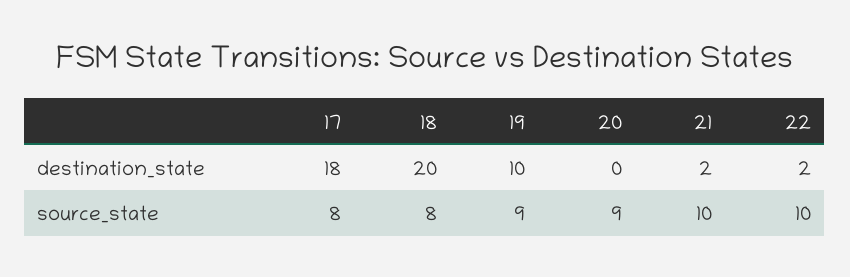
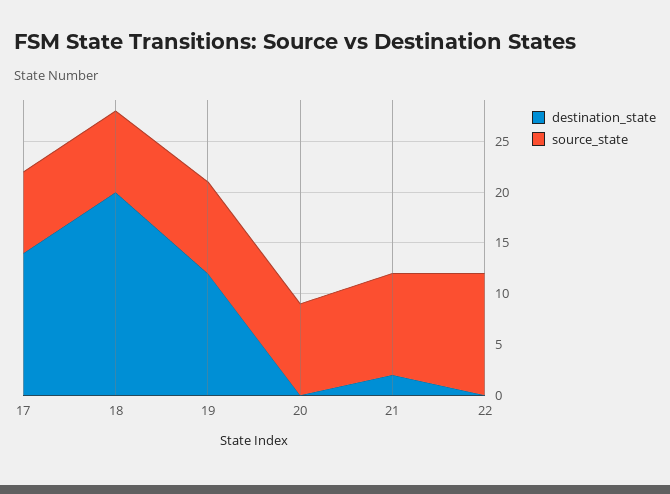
  {
    "destination_state": {
-     "17": 18,
+     "17": 14,
      "18": 20,
-     "19": 10,
+     "19": 12,
      "20": 0,
      "21": 2,
-     "22": 2
+     "22": 0
    },
    "source_state": {
      "17": 8,
      "18": 8,
      "19": 9,
      "20": 9,
      "21": 10,
-     "22": 10
+     "22": 12
    }
  }

